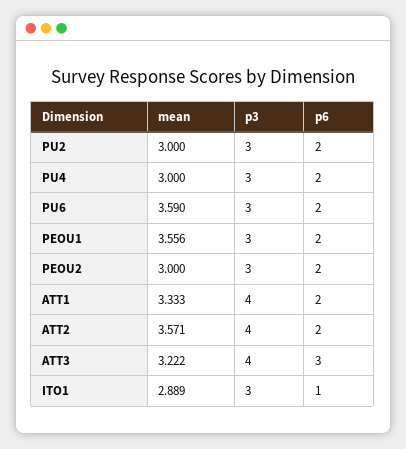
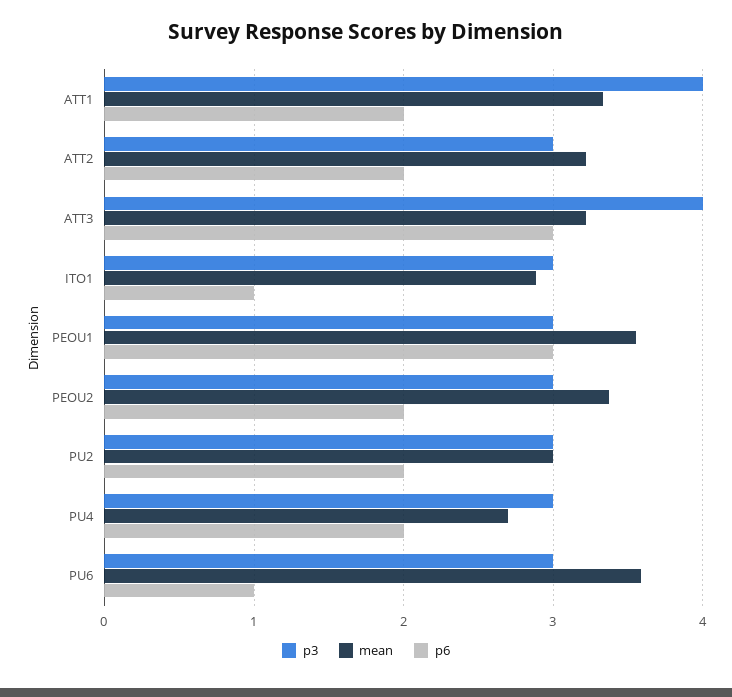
  {
    "mean": {
      "PU2": 3,
-     "PU4": 3,
+     "PU4": 2.7,
      "PU6": 3.59,
      "PEOU1": 3.556,
-     "PEOU2": 3,
+     "PEOU2": 3.4,
      "ATT1": 3.333,
-     "ATT2": 3.571,
+     "ATT2": 3.2,
      "ATT3": 3.222,
      "ITO1": 2.889
    },
    "p3": {
      "PU2": 3,
      "PU4": 3,
      "PU6": 3,
      "PEOU1": 3,
      "PEOU2": 3,
      "ATT1": 4,
-     "ATT2": 4,
+     "ATT2": 3,
      "ATT3": 4,
      "ITO1": 3
    },
    "p6": {
      "PU2": 2,
      "PU4": 2,
-     "PU6": 2,
+     "PU6": 1,
-     "PEOU1": 2,
+     "PEOU1": 3,
      "PEOU2": 2,
      "ATT1": 2,
      "ATT2": 2,
      "ATT3": 3,
      "ITO1": 1
    }
  }

